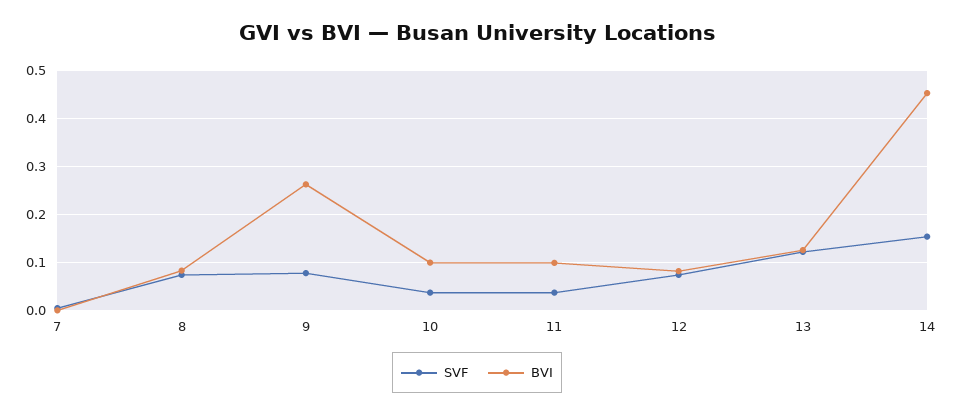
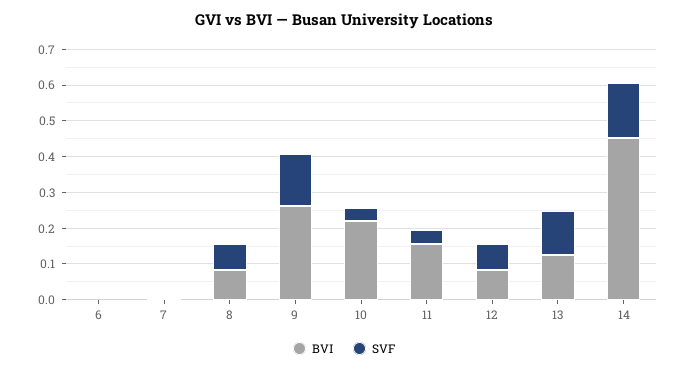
  {
    "SVF": {
      "7": 0,
      "8": 0.08,
-     "9": 0.08,
+     "9": 0.15,
      "10": 0.04,
      "11": 0.04,
      "12": 0.08,
      "13": 0.12,
-     "14": 0.16
+     "14": 0.16,
+     "6": 0
    },
    "BVI": {
      "7": 0,
      "8": 0.08,
      "9": 0.26,
-     "10": 0.1,
+     "10": 0.225,
-     "11": 0.1,
+     "11": 0.15,
      "12": 0.08,
      "13": 0.12,
-     "14": 0.46
+     "14": 0.46,
+     "6": 0
    }
  }

